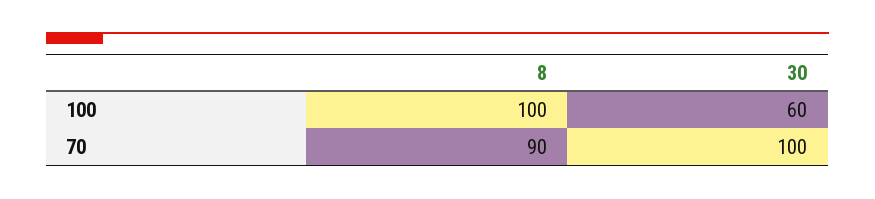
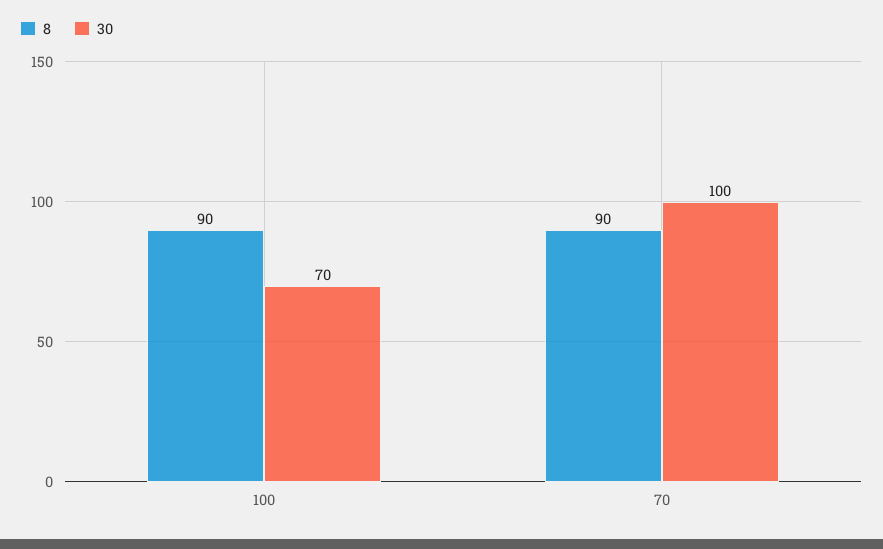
  {
    "8": {
-     "100": 100,
+     "100": 90,
      "70": 90
    },
    "30": {
-     "100": 60,
+     "100": 70,
      "70": 100
    }
  }

